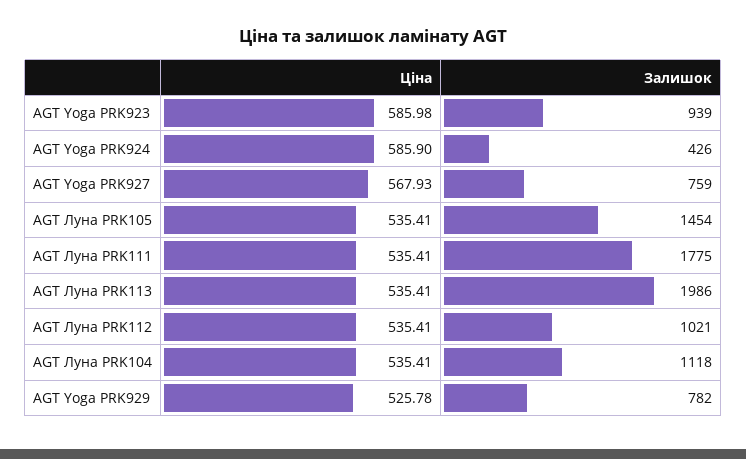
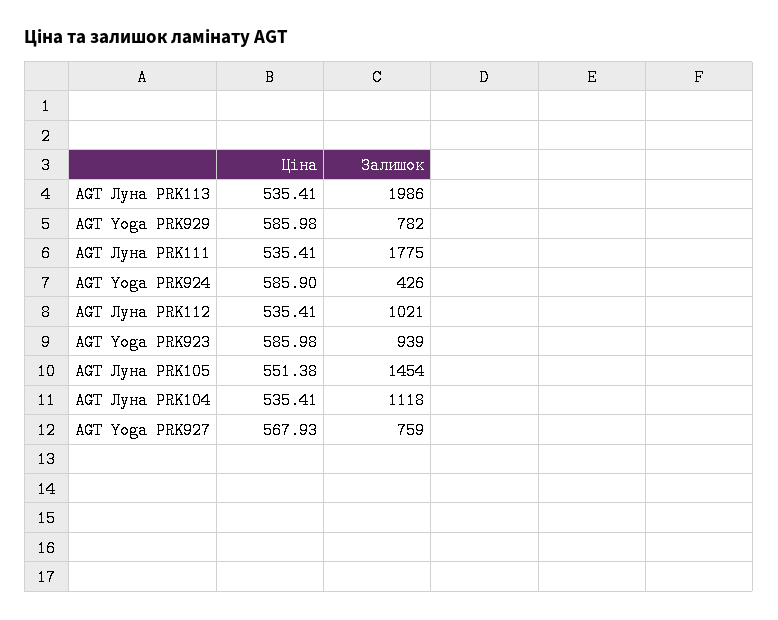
  {
    "Ціна": {
      "AGT Yoga PRK923": 585.98,
      "AGT Yoga PRK924": 585.9,
      "AGT Yoga PRK927": 567.93,
-     "AGT Луна PRK105": 535.41,
+     "AGT Луна PRK105": 551.38,
      "AGT Луна PRK111": 535.41,
      "AGT Луна PRK113": 535.41,
      "AGT Луна PRK112": 535.41,
      "AGT Луна PRK104": 535.41,
-     "AGT Yoga PRK929": 525.78
+     "AGT Yoga PRK929": 585.98
    },
    "Залишок": {
      "AGT Yoga PRK923": 939,
      "AGT Yoga PRK924": 426,
      "AGT Yoga PRK927": 759,
      "AGT Луна PRK105": 1454,
      "AGT Луна PRK111": 1775,
      "AGT Луна PRK113": 1986,
      "AGT Луна PRK112": 1021,
      "AGT Луна PRK104": 1118,
      "AGT Yoga PRK929": 782
    }
  }

